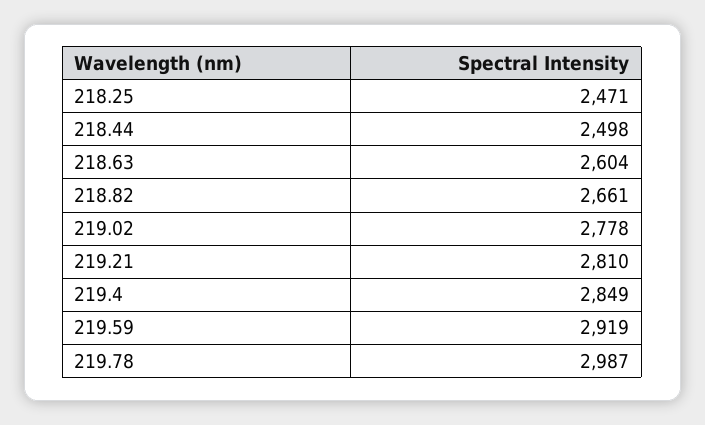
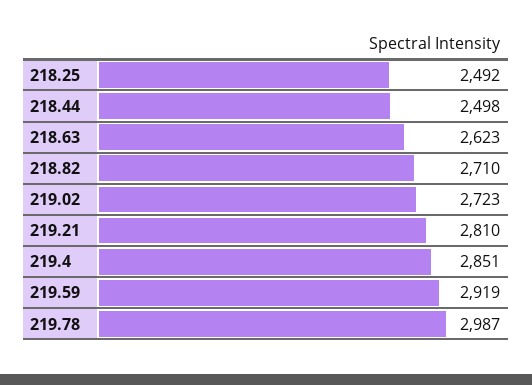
  {
-   "218.25": 2471,
+   "218.25": 2492,
    "218.44": 2498,
-   "218.63": 2604,
+   "218.63": 2623,
-   "218.82": 2661,
+   "218.82": 2710,
-   "219.02": 2778,
+   "219.02": 2723,
    "219.21": 2810,
-   "219.4": 2849,
+   "219.4": 2851,
    "219.59": 2919,
    "219.78": 2987
  }

